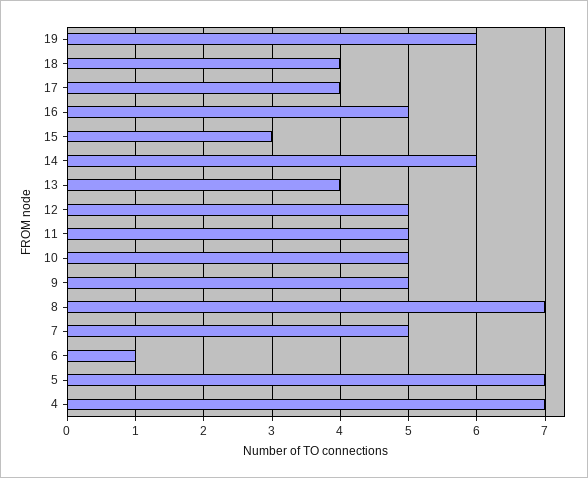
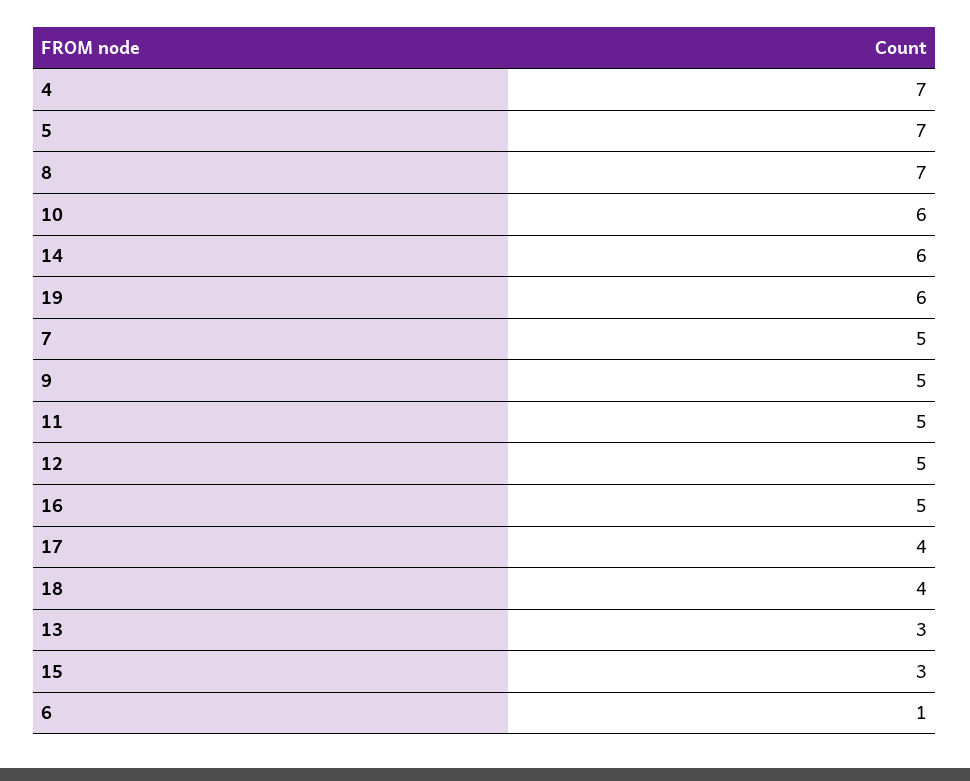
  {
    "19": 6,
    "18": 4,
    "17": 4,
    "16": 5,
    "15": 3,
    "14": 6,
-   "13": 4,
+   "13": 3,
    "12": 5,
    "11": 5,
-   "10": 5,
+   "10": 6,
    "9": 5,
    "8": 7,
    "7": 5,
    "6": 1,
    "5": 7,
    "4": 7
  }

